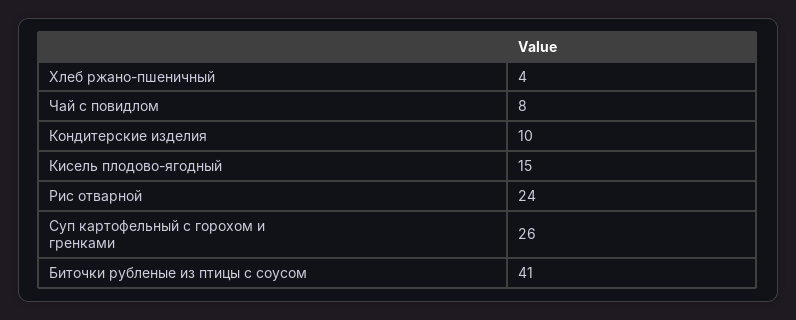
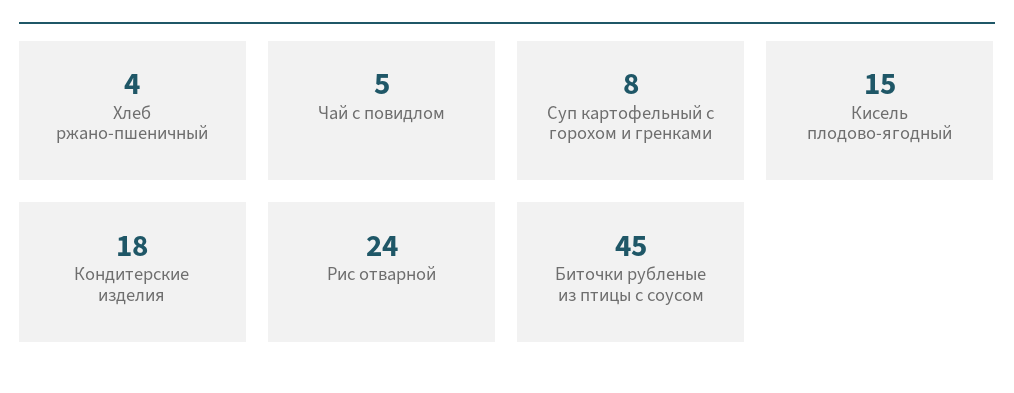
  {
    "Хлеб ржано-пшеничный": 4,
-   "Чай с повидлом": 8,
+   "Чай с повидлом": 5,
-   "Кондитерские изделия": 10,
+   "Кондитерские изделия": 18,
    "Кисель плодово-ягодный": 15,
    "Рис отварной": 24,
-   "Суп картофельный с горохом и гренками": 26,
+   "Суп картофельный с горохом и гренками": 8,
-   "Биточки рубленые из птицы с соусом": 41
+   "Биточки рубленые из птицы с соусом": 45
  }

